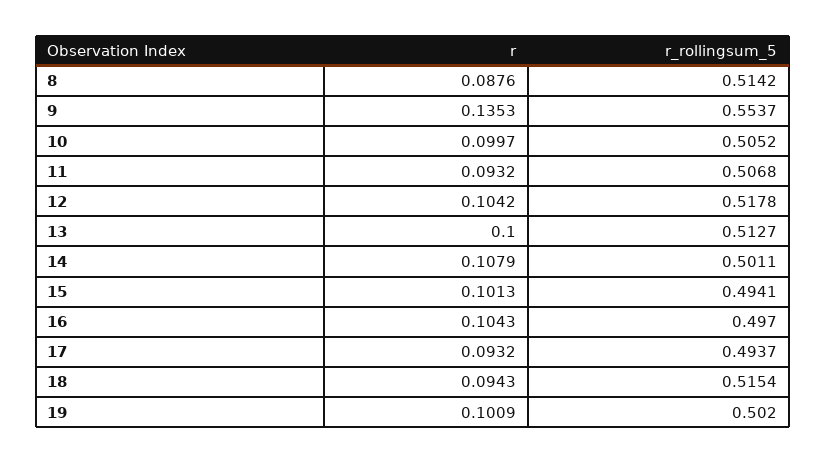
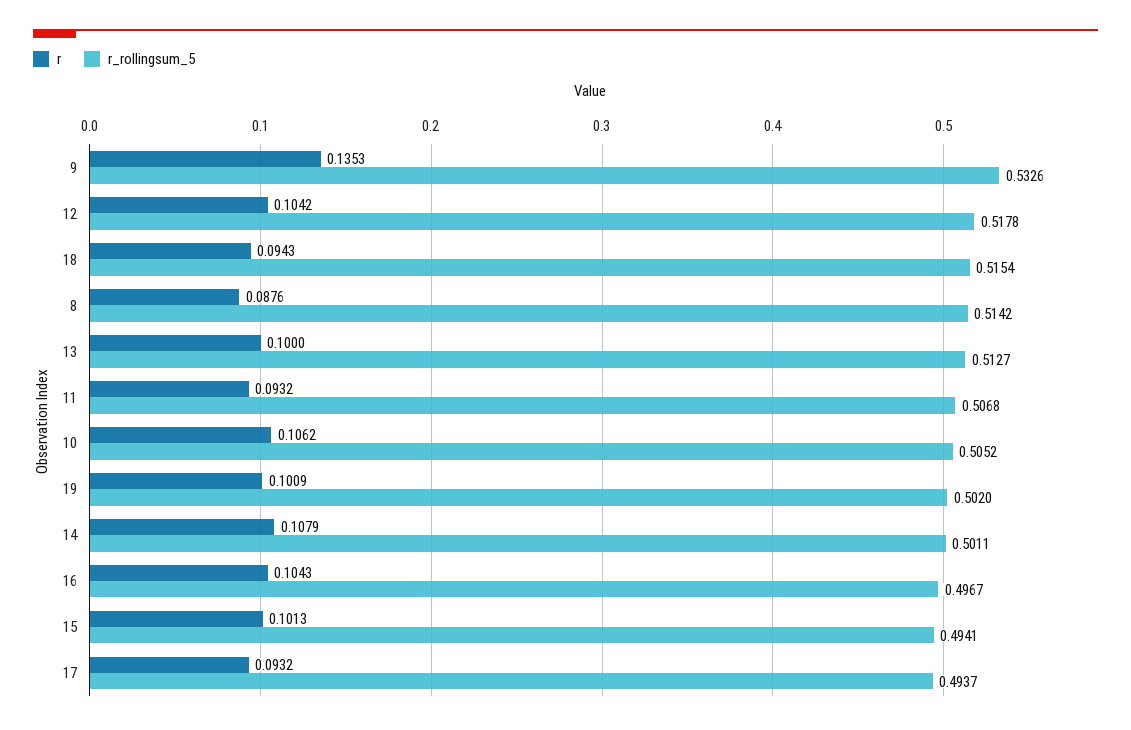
  {
    "r": {
      "8": 0.0876,
      "9": 0.1353,
-     "10": 0.0997,
+     "10": 0.1062,
      "11": 0.0932,
      "12": 0.1042,
      "13": 0.1,
      "14": 0.1079,
      "15": 0.1013,
      "16": 0.1043,
      "17": 0.0932,
      "18": 0.0943,
      "19": 0.1009
    },
    "r_rollingsum_5": {
      "8": 0.5142,
-     "9": 0.5537,
+     "9": 0.5326,
      "10": 0.5052,
      "11": 0.5068,
      "12": 0.5178,
      "13": 0.5127,
      "14": 0.5011,
      "15": 0.4941,
-     "16": 0.497,
+     "16": 0.4967,
      "17": 0.4937,
      "18": 0.5154,
      "19": 0.502
    }
  }

